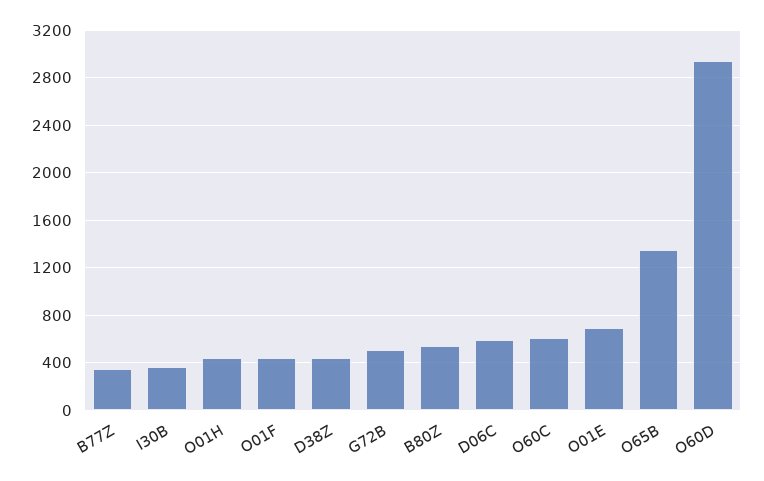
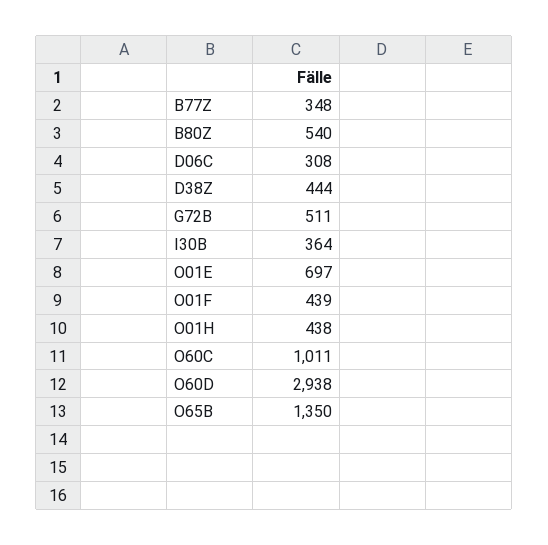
  {
    "B77Z": 348,
    "I30B": 364,
    "O01H": 438,
    "O01F": 439,
    "D38Z": 444,
    "G72B": 511,
    "B80Z": 540,
-   "D06C": 600,
+   "D06C": 308,
-   "O60C": 600,
+   "O60C": 1011,
    "O01E": 697,
    "O65B": 1350,
    "O60D": 2938
  }

